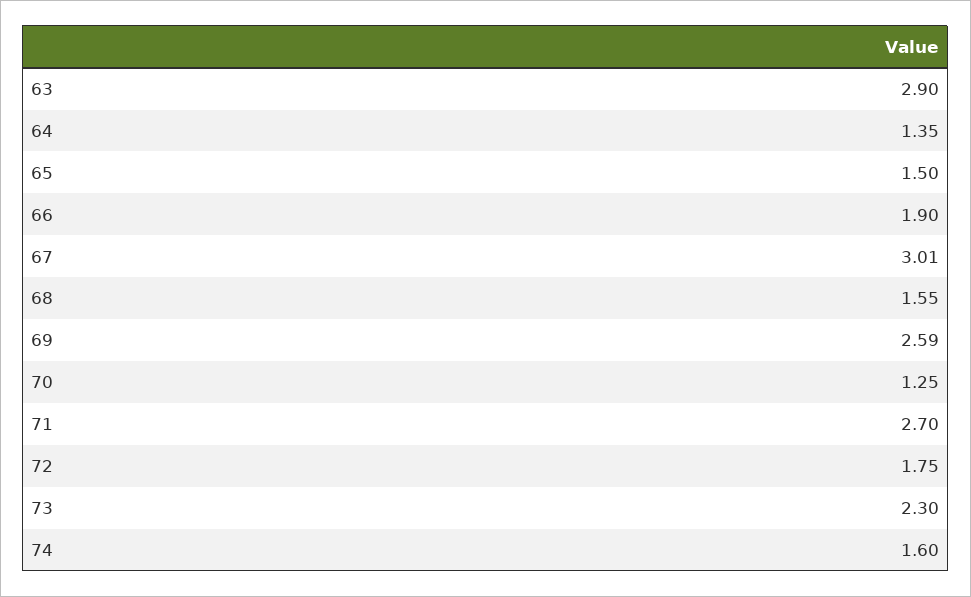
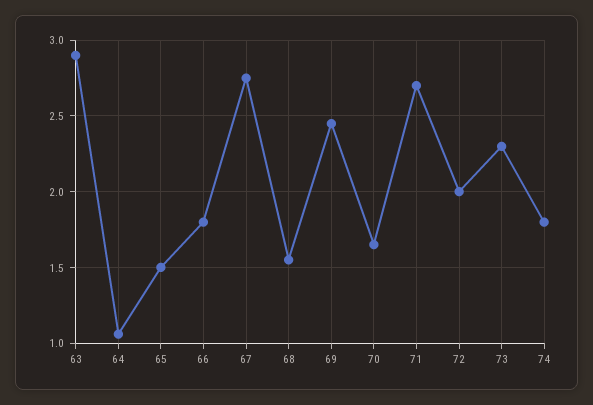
  {
    "63": 2.9,
-   "64": 1.35,
+   "64": 1.05,
    "65": 1.5,
-   "66": 1.9,
+   "66": 1.8,
-   "67": 3.01,
+   "67": 2.75,
    "68": 1.55,
-   "69": 2.59,
+   "69": 2.45,
-   "70": 1.25,
+   "70": 1.65,
    "71": 2.7,
-   "72": 1.75,
+   "72": 2,
    "73": 2.3,
-   "74": 1.6
+   "74": 1.8
  }

